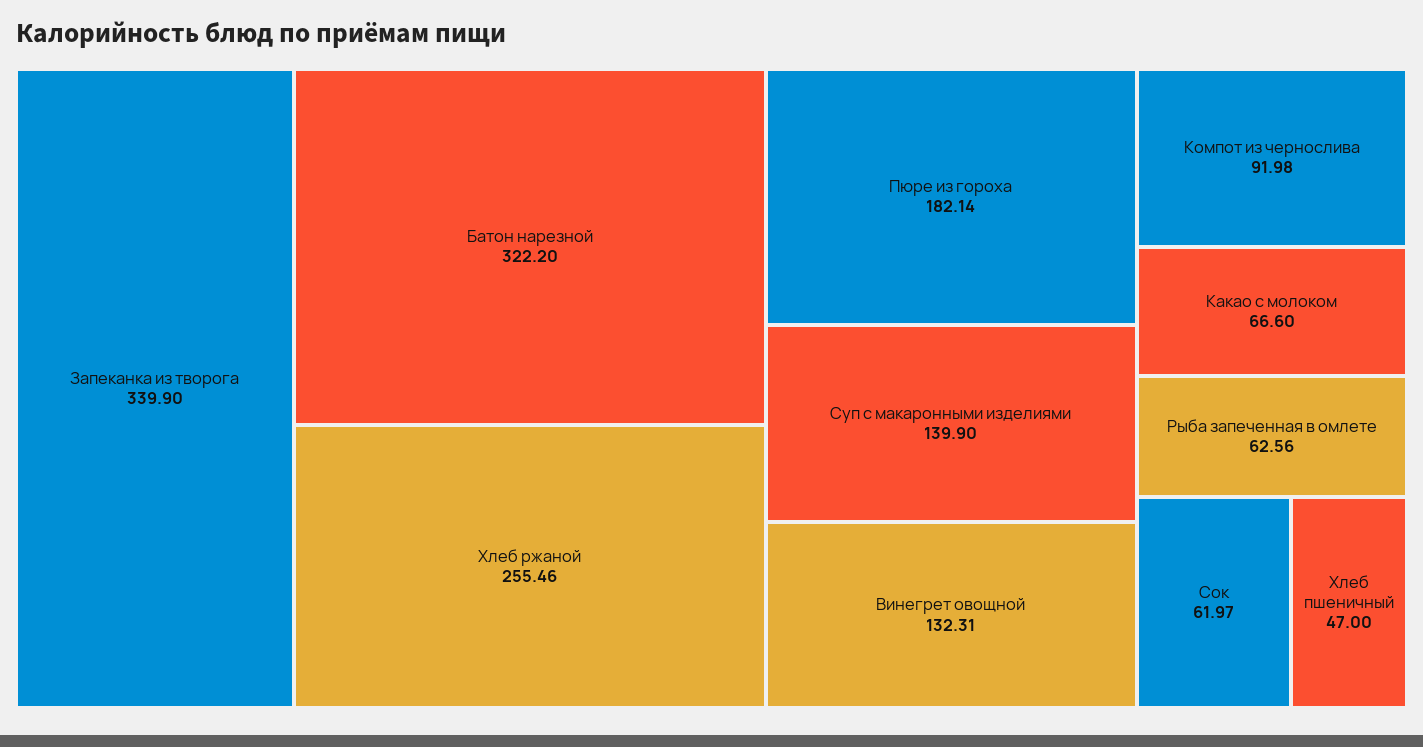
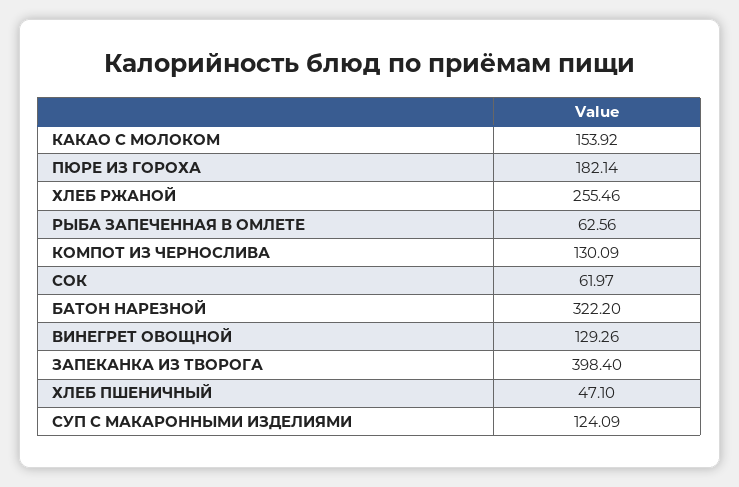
  {
-   "Запеканка из творога": 339.9,
+   "Запеканка из творога": 398.4,
    "Батон нарезной": 322.2,
    "Хлеб ржаной": 255.46,
    "Пюре из гороха": 182.14,
-   "Суп с макаронными изделиями": 139.9,
+   "Суп с макаронными изделиями": 124.09,
-   "Винегрет овощной": 132.31,
+   "Винегрет овощной": 129.26,
-   "Компот из чернослива": 91.98,
+   "Компот из чернослива": 130.09,
-   "Какао с молоком": 66.6,
+   "Какао с молоком": 153.92,
    "Рыба запеченная в омлете": 62.56,
    "Сок": 61.97,
-   "Хлеб пшеничный": 47
+   "Хлеб пшеничный": 47.1
  }

